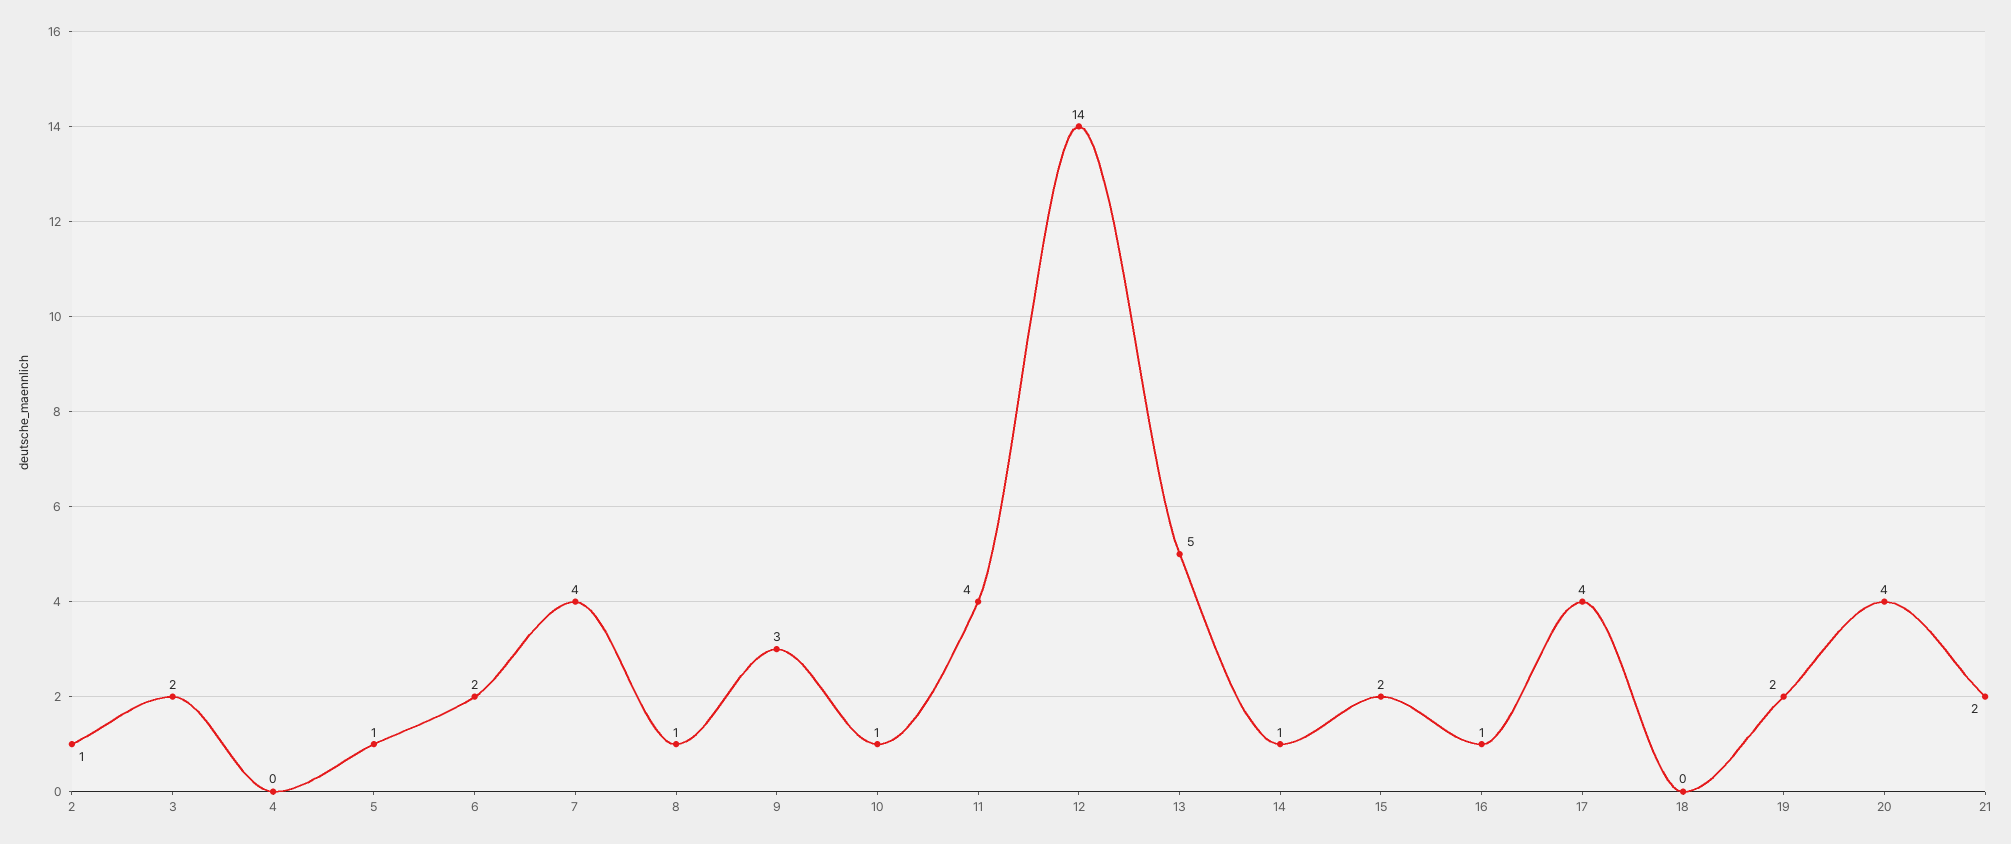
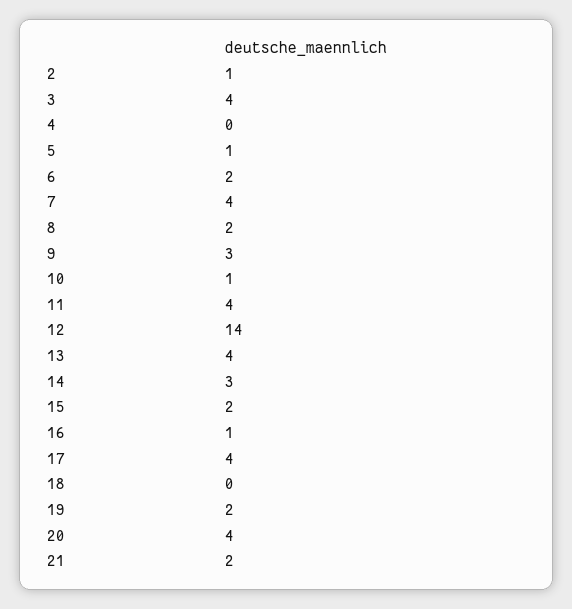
  {
    "2": 1,
-   "3": 2,
+   "3": 4,
    "4": 0,
    "5": 1,
    "6": 2,
    "7": 4,
-   "8": 1,
+   "8": 2,
    "9": 3,
    "10": 1,
    "11": 4,
    "12": 14,
-   "13": 5,
+   "13": 4,
-   "14": 1,
+   "14": 3,
    "15": 2,
    "16": 1,
    "17": 4,
    "18": 0,
    "19": 2,
    "20": 4,
    "21": 2
  }

